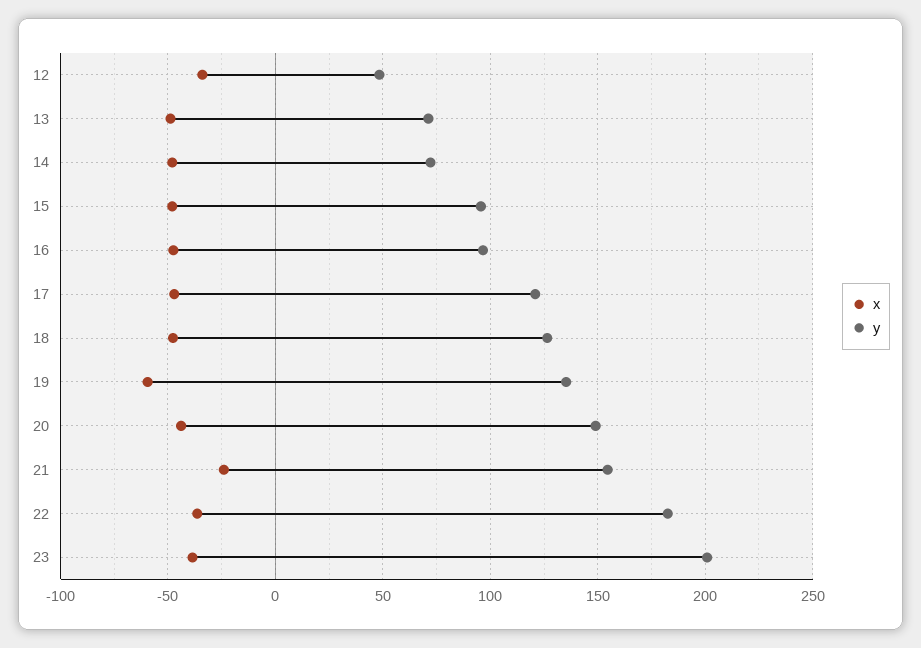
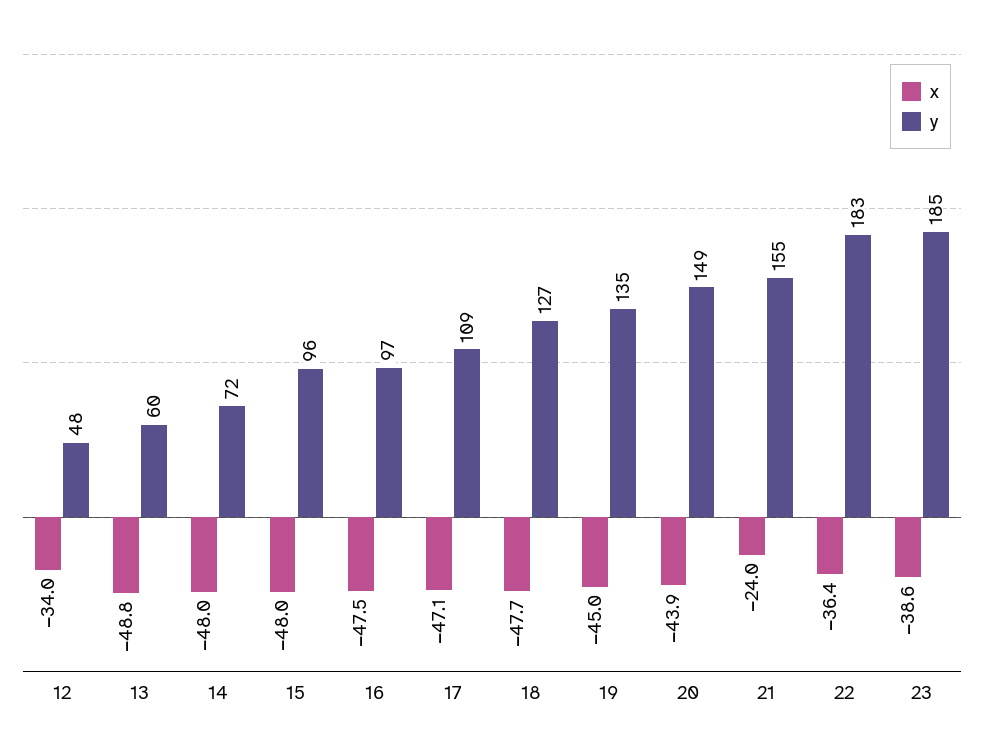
  {
    "x": {
      "12": -34,
      "13": -48.8,
      "14": -48,
      "15": -48,
      "16": -47.5,
      "17": -47.1,
      "18": -47.7,
-     "19": -60,
+     "19": -45,
      "20": -43.9,
      "21": -24,
      "22": -36.4,
      "23": -38.6
    },
    "y": {
      "12": 48,
-     "13": 70,
+     "13": 60,
      "14": 72,
      "15": 96,
      "16": 97,
-     "17": 120,
+     "17": 109,
      "18": 127,
      "19": 135,
      "20": 149,
      "21": 155,
      "22": 183,
-     "23": 200
+     "23": 185
    }
  }

